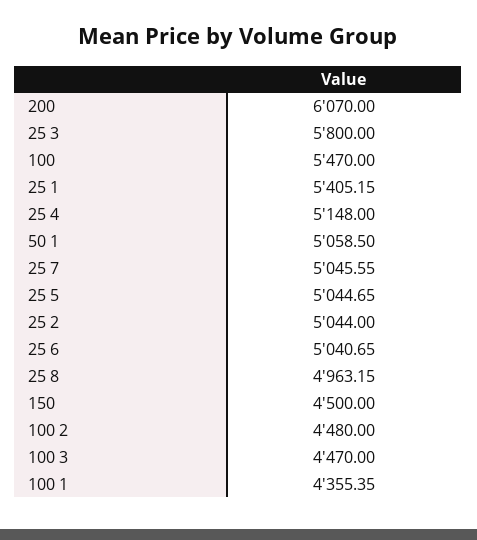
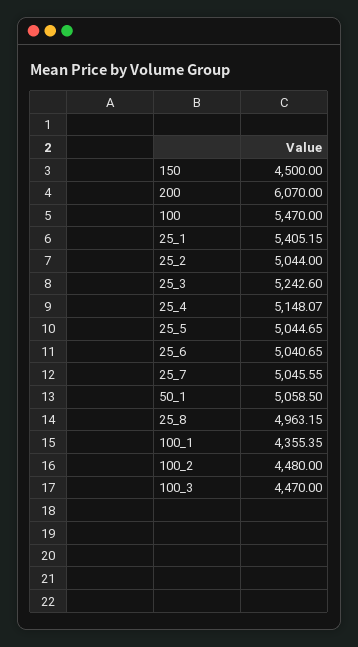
  {
    "200": 6070,
-   "25 3": 5800,
+   "25 3": 5242.6,
    "100": 5470,
    "25 1": 5405.15,
-   "25 4": 5148,
+   "25 4": 5148.07,
    "50 1": 5058.5,
    "25 7": 5045.55,
    "25 5": 5044.65,
    "25 2": 5044,
    "25 6": 5040.65,
    "25 8": 4963.15,
    "150": 4500,
    "100 2": 4480,
    "100 3": 4470,
    "100 1": 4355.35
  }

